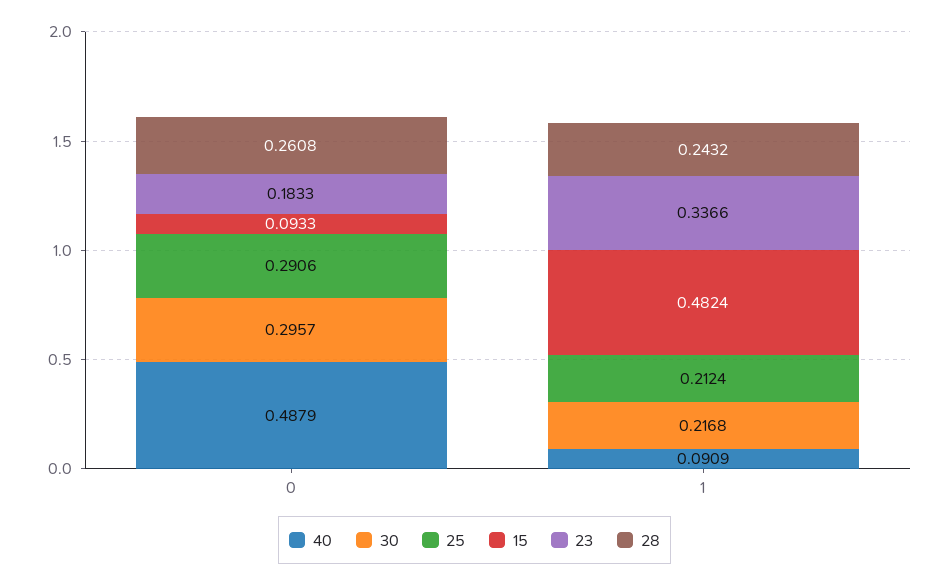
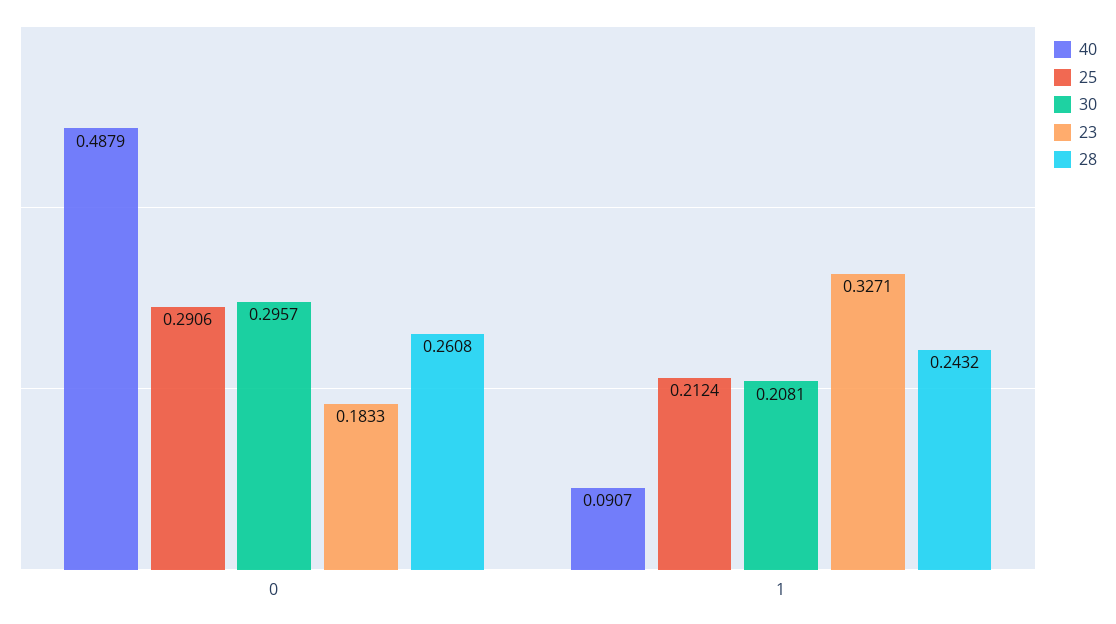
  {
    "40": {
      "0": 0.4879,
-     "1": 0.0909
+     "1": 0.0907
    },
    "30": {
      "0": 0.2957,
-     "1": 0.2168
+     "1": 0.2081
    },
    "25": {
      "0": 0.2906,
      "1": 0.2124
    },
-   "15": {
-     "0": 0.0933,
-     "1": 0.4824
-   },
    "23": {
      "0": 0.1833,
-     "1": 0.3366
+     "1": 0.3271
    },
    "28": {
      "0": 0.2608,
      "1": 0.2432
    }
  }

